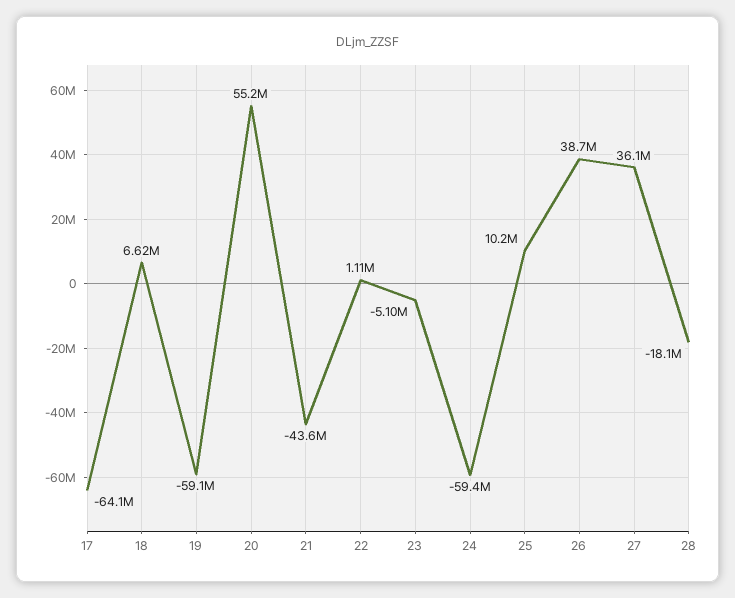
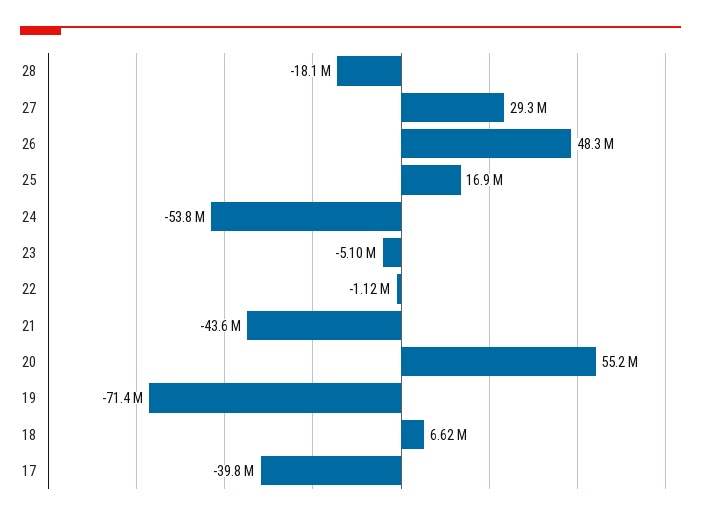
  {
-   "17": -64100000,
+   "17": -39800000,
    "18": 6620000,
-   "19": -59100000,
+   "19": -71400000,
    "20": 55200000,
    "21": -43600000,
-   "22": 1110000,
+   "22": -1120000,
    "23": -5100000,
-   "24": -59400000,
+   "24": -53800000,
-   "25": 10200000,
+   "25": 16900000,
-   "26": 38700000,
+   "26": 48300000,
-   "27": 36100000,
+   "27": 29300000,
    "28": -18100000
  }

